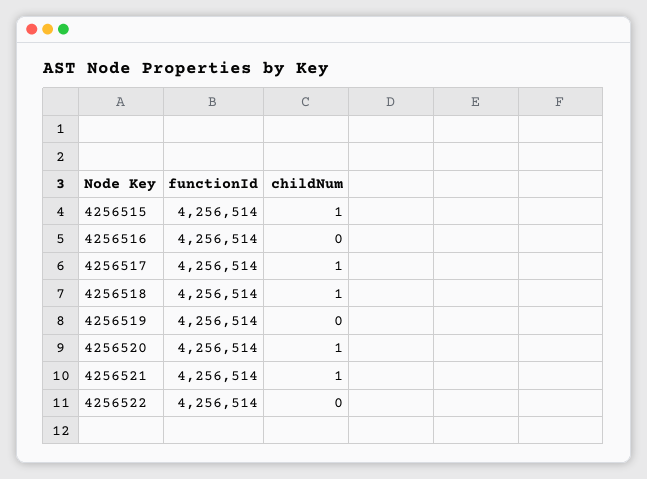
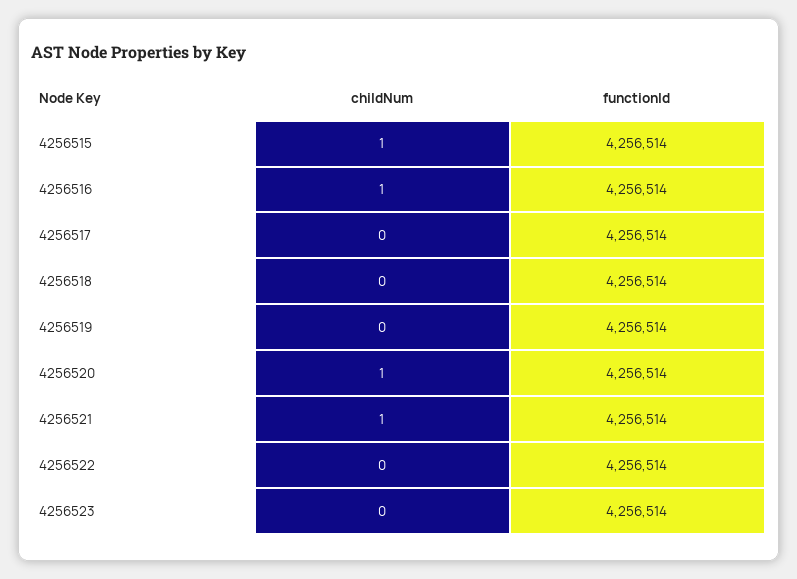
  {
    "functionId": {
      "4256515": 4256514,
      "4256516": 4256514,
      "4256517": 4256514,
      "4256518": 4256514,
      "4256519": 4256514,
      "4256520": 4256514,
      "4256521": 4256514,
-     "4256522": 4256514
+     "4256522": 4256514,
+     "4256523": 4256514
    },
    "childNum": {
      "4256515": 1,
-     "4256516": 0,
+     "4256516": 1,
-     "4256517": 1,
+     "4256517": 0,
-     "4256518": 1,
+     "4256518": 0,
      "4256519": 0,
      "4256520": 1,
      "4256521": 1,
-     "4256522": 0
+     "4256522": 0,
+     "4256523": 0
    }
  }

